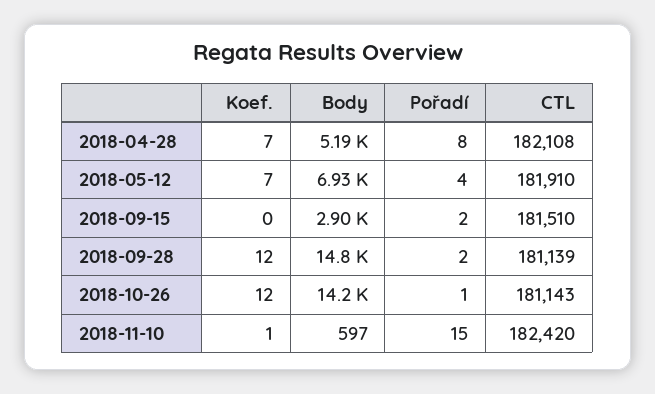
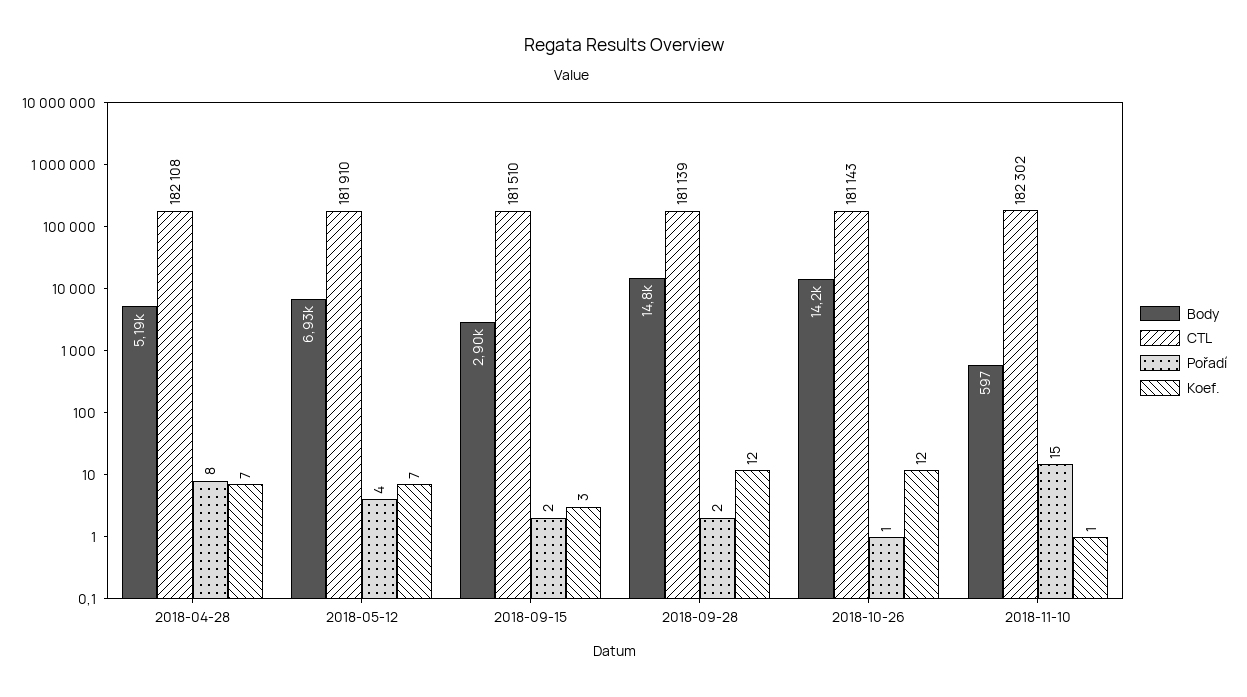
  {
    "Koef.": {
      "2018-04-28": 7,
      "2018-05-12": 7,
-     "2018-09-15": 0,
+     "2018-09-15": 3,
      "2018-09-28": 12,
      "2018-10-26": 12,
      "2018-11-10": 1
    },
    "Body": {
      "2018-04-28": 5190,
      "2018-05-12": 6930,
      "2018-09-15": 2900,
      "2018-09-28": 14800,
      "2018-10-26": 14200,
      "2018-11-10": 597
    },
    "Pořadí": {
      "2018-04-28": 8,
      "2018-05-12": 4,
      "2018-09-15": 2,
      "2018-09-28": 2,
      "2018-10-26": 1,
      "2018-11-10": 15
    },
    "CTL": {
      "2018-04-28": 182108,
      "2018-05-12": 181910,
      "2018-09-15": 181510,
      "2018-09-28": 181139,
      "2018-10-26": 181143,
-     "2018-11-10": 182420
+     "2018-11-10": 182302
    }
  }

